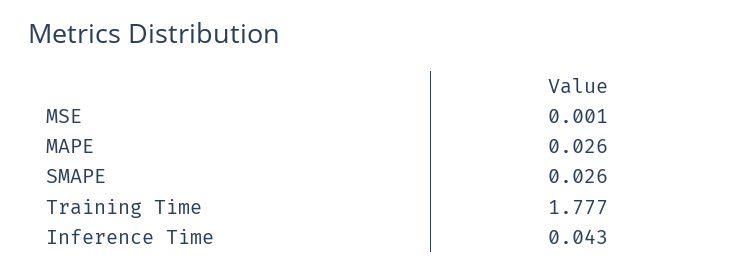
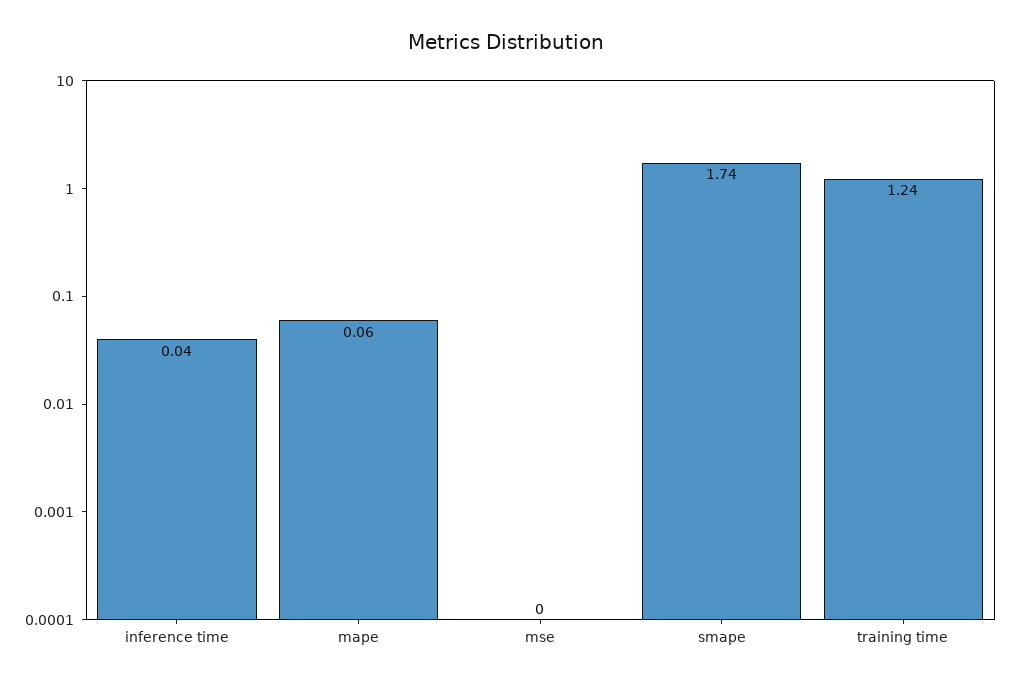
  {
    "MSE": 0.001,
-   "MAPE": 0.026,
+   "MAPE": 0.06,
-   "SMAPE": 0.026,
+   "SMAPE": 1.74,
-   "Training Time": 1.777,
+   "Training Time": 1.24,
    "Inference Time": 0.043
  }

